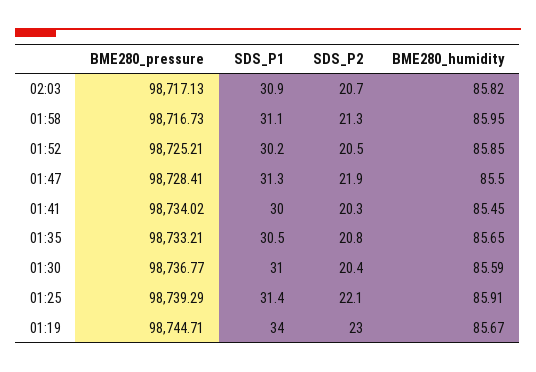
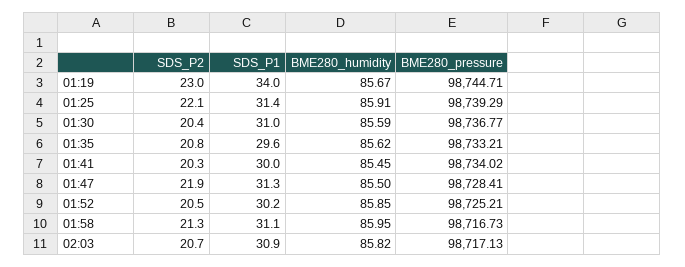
  {
    "BME280_pressure": {
      "02:03": 98717.13,
      "01:58": 98716.73,
      "01:52": 98725.21,
      "01:47": 98728.41,
      "01:41": 98734.02,
      "01:35": 98733.21,
      "01:30": 98736.77,
      "01:25": 98739.29,
      "01:19": 98744.71
    },
    "SDS_P1": {
      "02:03": 30.9,
      "01:58": 31.1,
      "01:52": 30.2,
      "01:47": 31.3,
      "01:41": 30,
-     "01:35": 30.5,
+     "01:35": 29.6,
      "01:30": 31,
      "01:25": 31.4,
      "01:19": 34
    },
    "SDS_P2": {
      "02:03": 20.7,
      "01:58": 21.3,
      "01:52": 20.5,
      "01:47": 21.9,
      "01:41": 20.3,
      "01:35": 20.8,
      "01:30": 20.4,
      "01:25": 22.1,
      "01:19": 23
    },
    "BME280_humidity": {
      "02:03": 85.82,
      "01:58": 85.95,
      "01:52": 85.85,
      "01:47": 85.5,
      "01:41": 85.45,
-     "01:35": 85.65,
+     "01:35": 85.62,
      "01:30": 85.59,
      "01:25": 85.91,
      "01:19": 85.67
    }
  }

